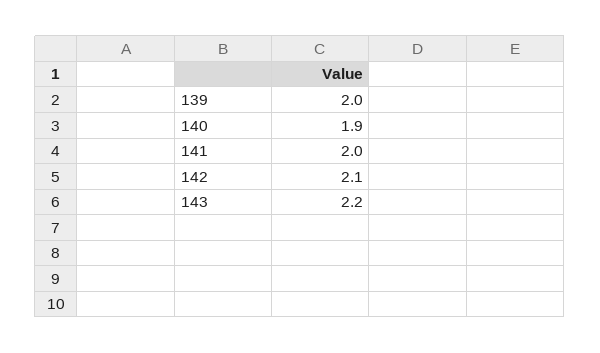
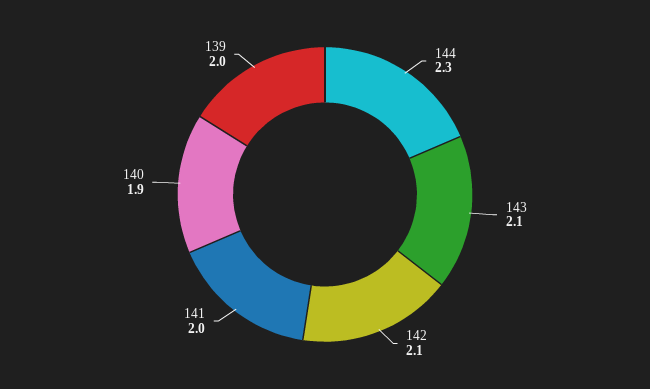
  {
    "139": 2,
    "140": 1.9,
    "141": 2,
    "142": 2.1,
-   "143": 2.2
+   "143": 2.1,
+   "144": 2.3
  }

